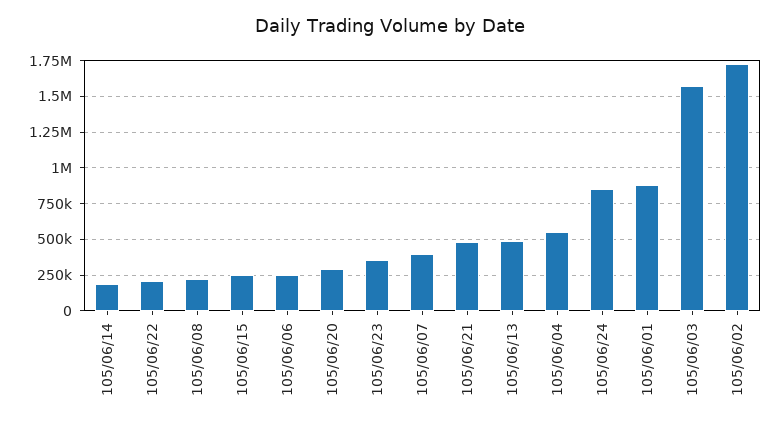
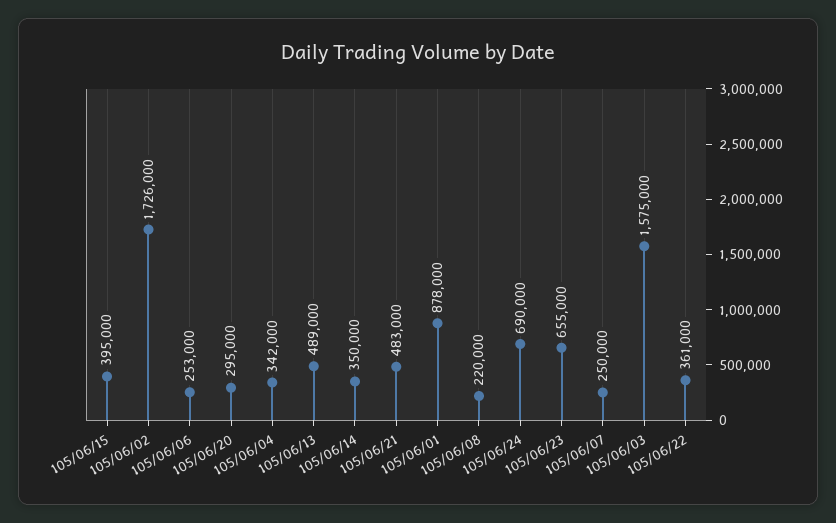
  {
-   "105/06/14": 200000,
+   "105/06/14": 350000,
-   "105/06/22": 200000,
+   "105/06/22": 361000,
    "105/06/08": 220000,
-   "105/06/15": 250000,
+   "105/06/15": 395000,
    "105/06/06": 253000,
    "105/06/20": 295000,
-   "105/06/23": 350000,
+   "105/06/23": 655000,
-   "105/06/07": 400000,
+   "105/06/07": 250000,
    "105/06/21": 483000,
    "105/06/13": 489000,
-   "105/06/04": 550000,
+   "105/06/04": 342000,
-   "105/06/24": 850000,
+   "105/06/24": 690000,
    "105/06/01": 878000,
    "105/06/03": 1575000,
    "105/06/02": 1726000
  }

